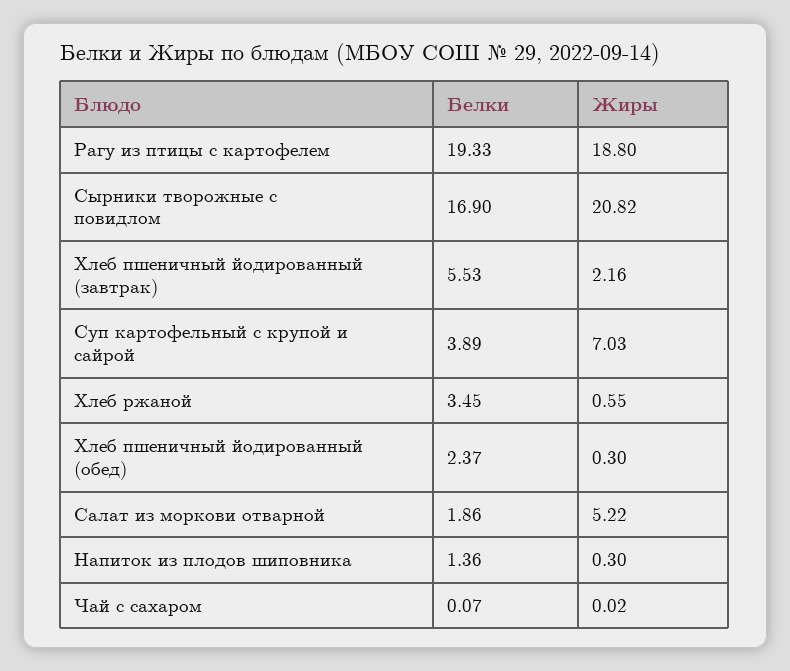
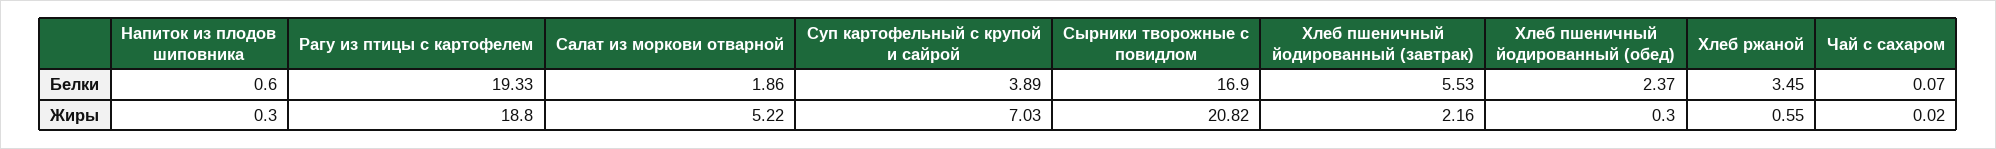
  {
    "Белки": {
      "Рагу из птицы с картофелем": 19.33,
      "Сырники творожные с повидлом": 16.9,
      "Хлеб пшеничный йодированный (завтрак)": 5.53,
      "Суп картофельный с крупой и сайрой": 3.89,
      "Хлеб ржаной": 3.45,
      "Хлеб пшеничный йодированный (обед)": 2.37,
      "Салат из моркови отварной": 1.86,
-     "Напиток из плодов шиповника": 1.36,
+     "Напиток из плодов шиповника": 0.6,
      "Чай с сахаром": 0.07
    },
    "Жиры": {
      "Рагу из птицы с картофелем": 18.8,
      "Сырники творожные с повидлом": 20.82,
      "Хлеб пшеничный йодированный (завтрак)": 2.16,
      "Суп картофельный с крупой и сайрой": 7.03,
      "Хлеб ржаной": 0.55,
      "Хлеб пшеничный йодированный (обед)": 0.3,
      "Салат из моркови отварной": 5.22,
      "Напиток из плодов шиповника": 0.3,
      "Чай с сахаром": 0.02
    }
  }

